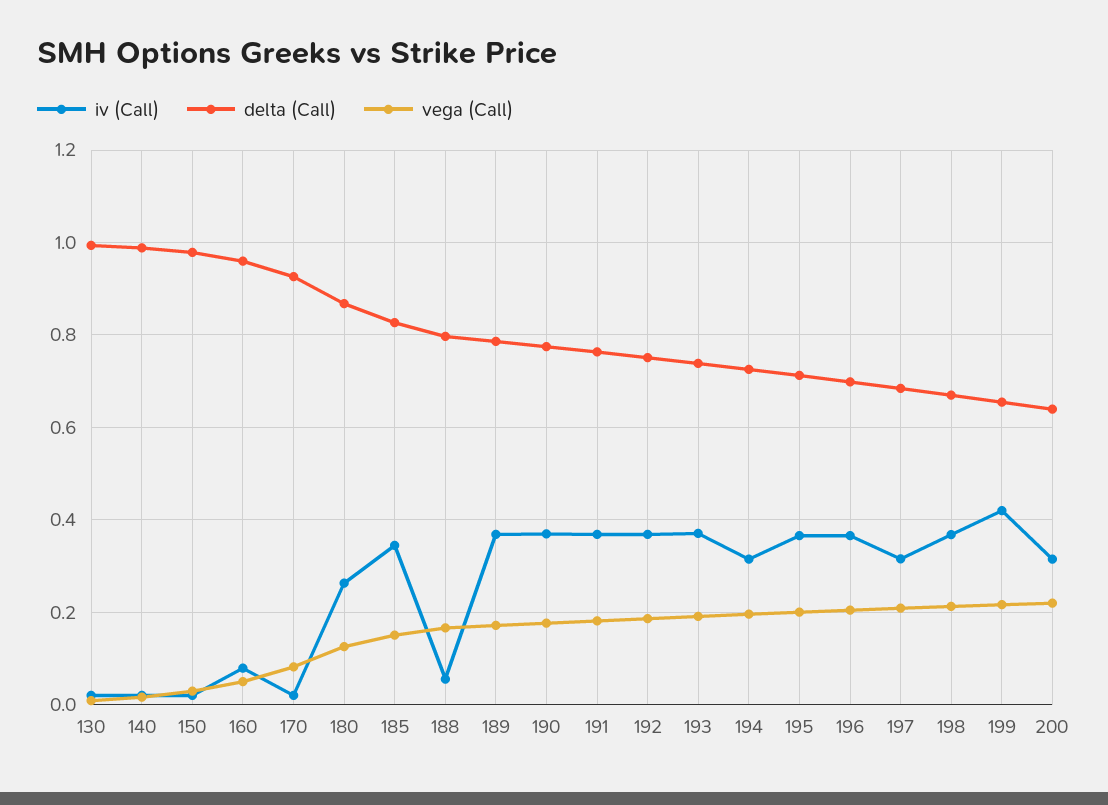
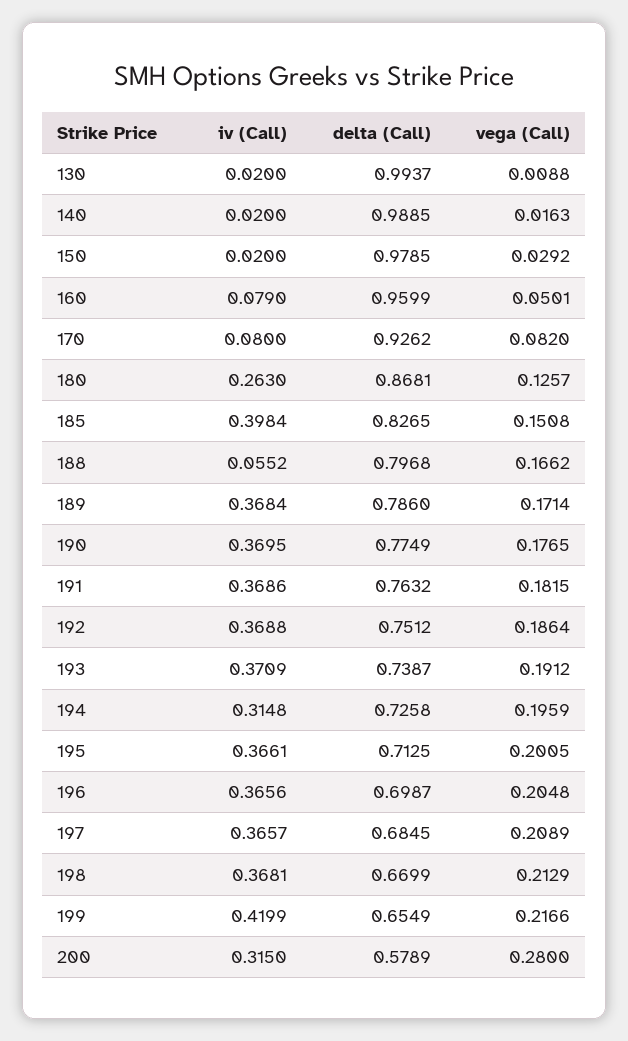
  {
    "iv (Call)": {
      "130": 0.02,
      "140": 0.02,
      "150": 0.02,
      "160": 0.079,
-     "170": 0.02,
+     "170": 0.08,
      "180": 0.263,
-     "185": 0.34,
+     "185": 0.3984,
      "188": 0.0552,
      "189": 0.3684,
      "190": 0.3695,
      "191": 0.3686,
      "192": 0.3688,
      "193": 0.3709,
      "194": 0.3148,
      "195": 0.3661,
      "196": 0.3656,
-     "197": 0.32,
+     "197": 0.3657,
      "198": 0.3681,
      "199": 0.4199,
      "200": 0.315
    },
    "delta (Call)": {
      "130": 0.9937,
      "140": 0.9885,
      "150": 0.9785,
      "160": 0.9599,
      "170": 0.9262,
      "180": 0.8681,
      "185": 0.8265,
      "188": 0.7968,
      "189": 0.786,
      "190": 0.7749,
      "191": 0.7632,
      "192": 0.7512,
      "193": 0.7387,
      "194": 0.7258,
      "195": 0.7125,
      "196": 0.6987,
      "197": 0.6845,
      "198": 0.6699,
      "199": 0.6549,
-     "200": 0.64
+     "200": 0.5789
    },
    "vega (Call)": {
      "130": 0.0088,
      "140": 0.0163,
      "150": 0.0292,
      "160": 0.0501,
      "170": 0.082,
      "180": 0.1257,
      "185": 0.1508,
      "188": 0.1662,
      "189": 0.1714,
      "190": 0.1765,
      "191": 0.1815,
      "192": 0.1864,
      "193": 0.1912,
      "194": 0.1959,
      "195": 0.2005,
      "196": 0.2048,
      "197": 0.2089,
      "198": 0.2129,
      "199": 0.2166,
-     "200": 0.22
+     "200": 0.28
    }
  }

